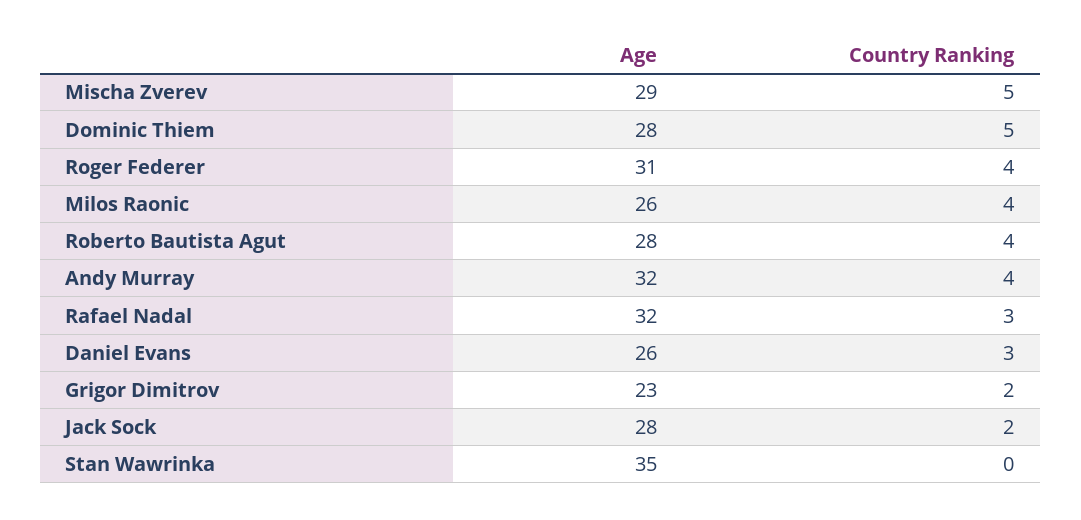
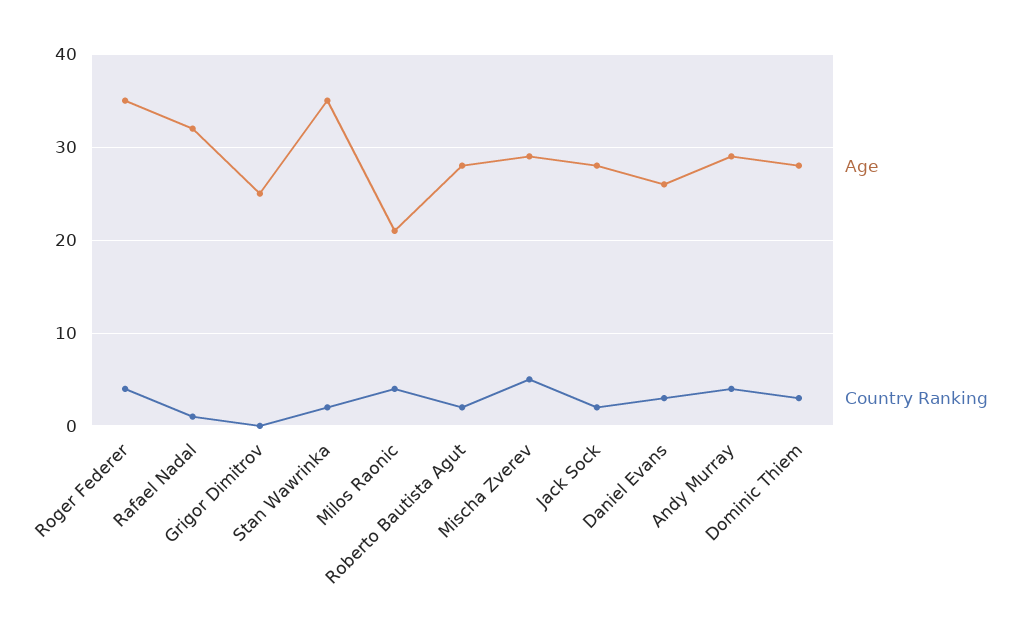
  {
    "Age": {
      "Mischa Zverev": 29,
      "Dominic Thiem": 28,
-     "Roger Federer": 31,
+     "Roger Federer": 35,
-     "Milos Raonic": 26,
+     "Milos Raonic": 21,
      "Roberto Bautista Agut": 28,
-     "Andy Murray": 32,
+     "Andy Murray": 29,
      "Rafael Nadal": 32,
      "Daniel Evans": 26,
-     "Grigor Dimitrov": 23,
+     "Grigor Dimitrov": 25,
      "Jack Sock": 28,
      "Stan Wawrinka": 35
    },
    "Country Ranking": {
      "Mischa Zverev": 5,
-     "Dominic Thiem": 5,
+     "Dominic Thiem": 3,
      "Roger Federer": 4,
      "Milos Raonic": 4,
-     "Roberto Bautista Agut": 4,
+     "Roberto Bautista Agut": 2,
      "Andy Murray": 4,
-     "Rafael Nadal": 3,
+     "Rafael Nadal": 1,
      "Daniel Evans": 3,
-     "Grigor Dimitrov": 2,
+     "Grigor Dimitrov": 0,
      "Jack Sock": 2,
-     "Stan Wawrinka": 0
+     "Stan Wawrinka": 2
    }
  }

